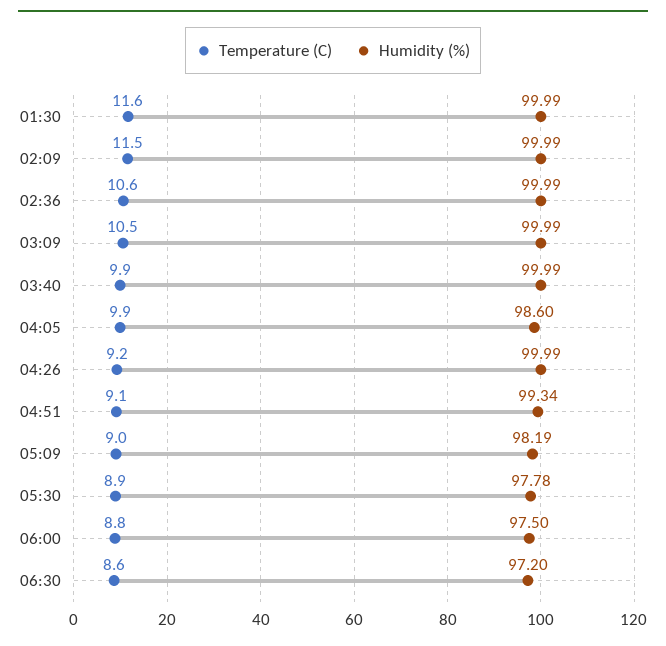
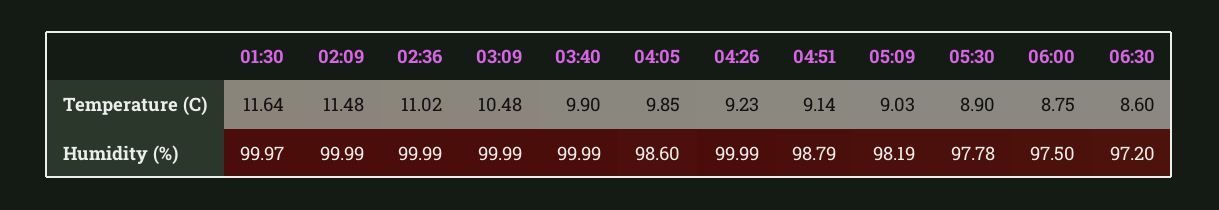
  {
    "Temperature (C)": {
      "01:30": 11.64,
      "02:09": 11.48,
-     "02:36": 10.6,
+     "02:36": 11.02,
      "03:09": 10.48,
      "03:40": 9.9,
      "04:05": 9.85,
      "04:26": 9.23,
      "04:51": 9.14,
      "05:09": 9.03,
      "05:30": 8.9,
      "06:00": 8.75,
      "06:30": 8.6
    },
    "Humidity (%)": {
-     "01:30": 99.99,
+     "01:30": 99.97,
      "02:09": 99.99,
      "02:36": 99.99,
      "03:09": 99.99,
      "03:40": 99.99,
      "04:05": 98.6,
      "04:26": 99.99,
-     "04:51": 99.34,
+     "04:51": 98.79,
      "05:09": 98.19,
      "05:30": 97.78,
      "06:00": 97.5,
      "06:30": 97.2
    }
  }

